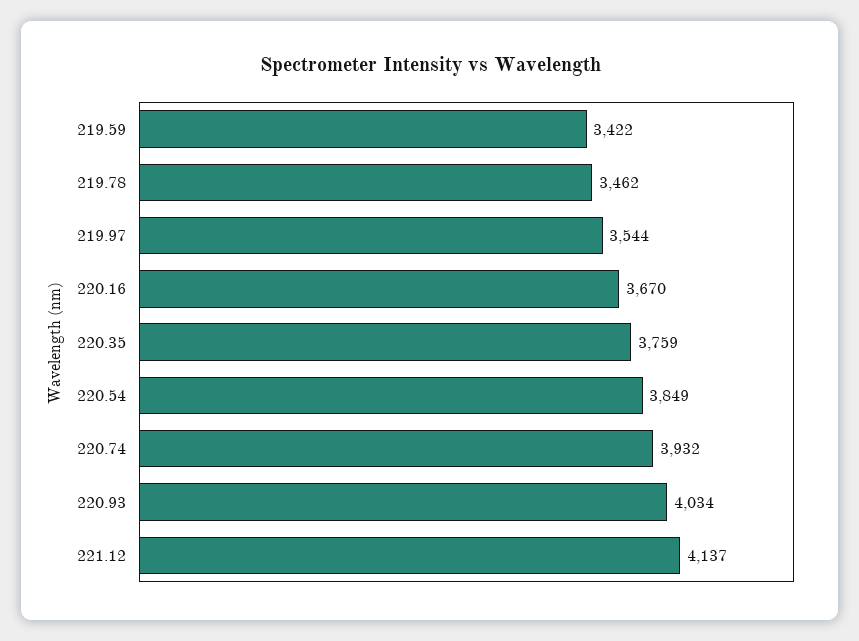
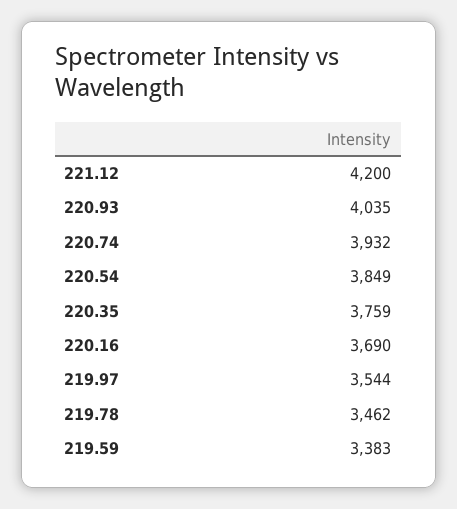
  {
-   "219.59": 3422,
+   "219.59": 3383,
    "219.78": 3462,
    "219.97": 3544,
-   "220.16": 3670,
+   "220.16": 3690,
    "220.35": 3759,
    "220.54": 3849,
    "220.74": 3932,
-   "220.93": 4034,
+   "220.93": 4035,
-   "221.12": 4137
+   "221.12": 4200
  }

